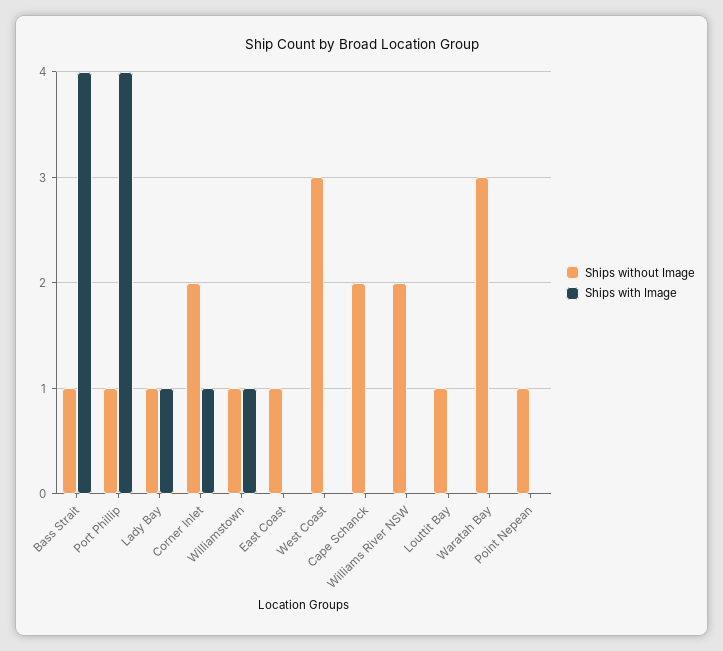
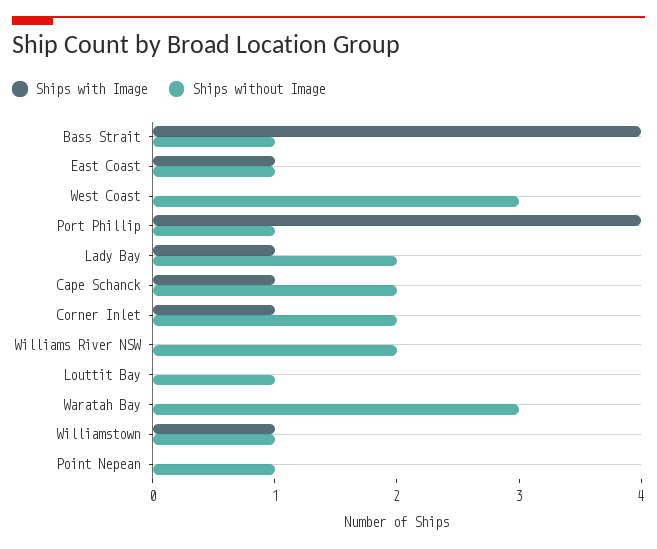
  {
    "Ships without Image": {
      "Bass Strait": 1,
      "Port Phillip": 1,
-     "Lady Bay": 1,
+     "Lady Bay": 2,
      "Corner Inlet": 2,
      "Williamstown": 1,
      "East Coast": 1,
      "West Coast": 3,
      "Cape Schanck": 2,
      "Williams River NSW": 2,
      "Louttit Bay": 1,
      "Waratah Bay": 3,
      "Point Nepean": 1
    },
    "Ships with Image": {
      "Bass Strait": 4,
      "Port Phillip": 4,
      "Lady Bay": 1,
      "Corner Inlet": 1,
      "Williamstown": 1,
-     "East Coast": 0,
+     "East Coast": 1,
      "West Coast": 0,
-     "Cape Schanck": 0,
+     "Cape Schanck": 1,
      "Williams River NSW": 0,
      "Louttit Bay": 0,
      "Waratah Bay": 0,
      "Point Nepean": 0
    }
  }

